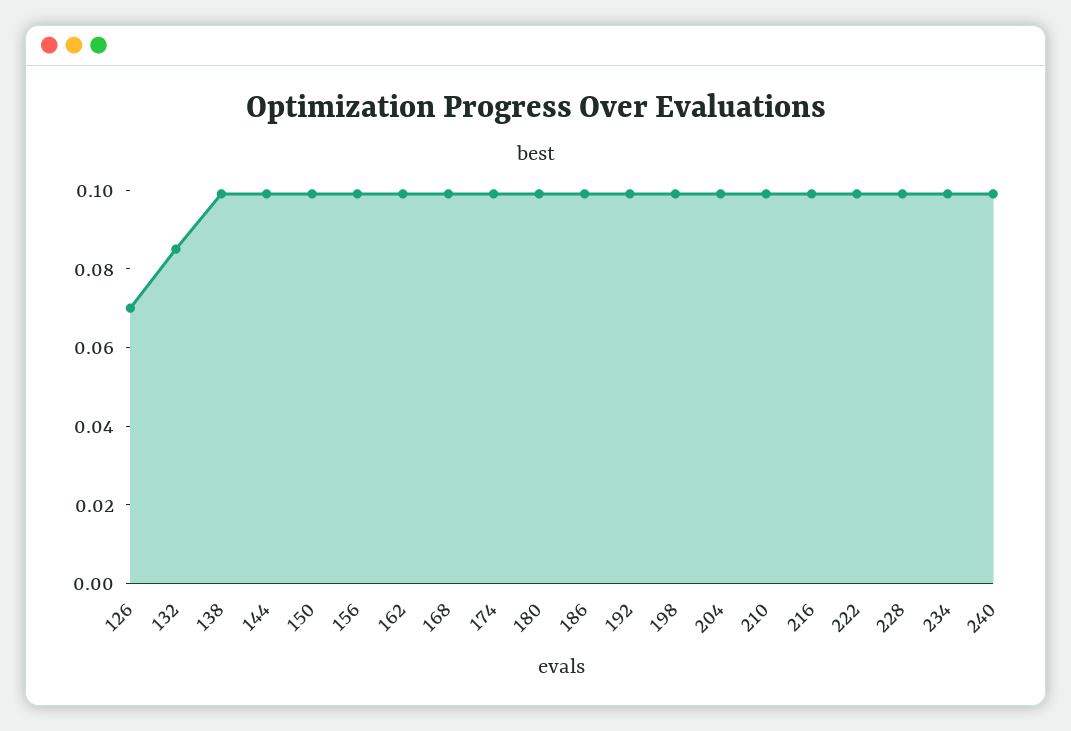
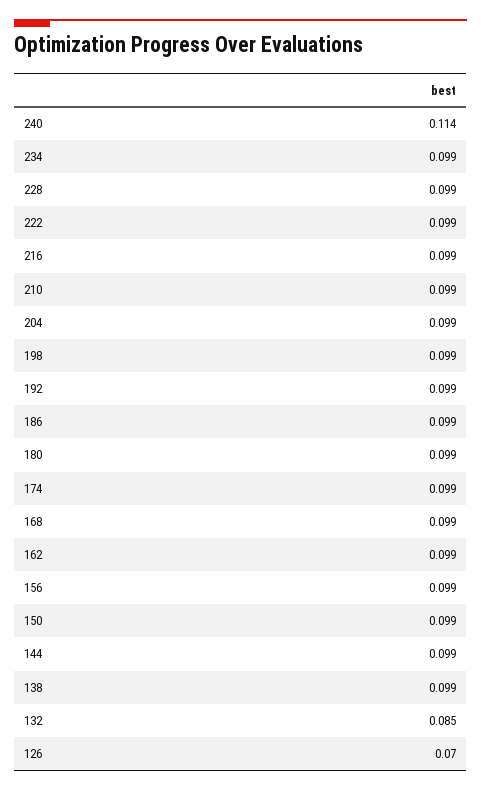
  {
    "126": 0.07,
    "132": 0.085,
    "138": 0.099,
    "144": 0.099,
    "150": 0.099,
    "156": 0.099,
    "162": 0.099,
    "168": 0.099,
    "174": 0.099,
    "180": 0.099,
    "186": 0.099,
    "192": 0.099,
    "198": 0.099,
    "204": 0.099,
    "210": 0.099,
    "216": 0.099,
    "222": 0.099,
    "228": 0.099,
    "234": 0.099,
-   "240": 0.1
+   "240": 0.114
  }

